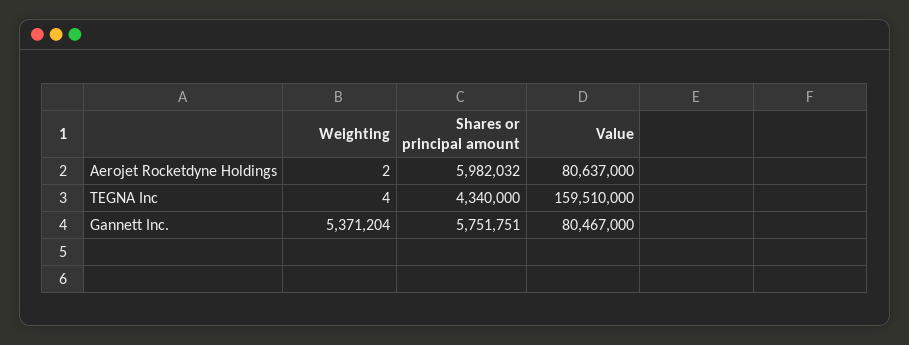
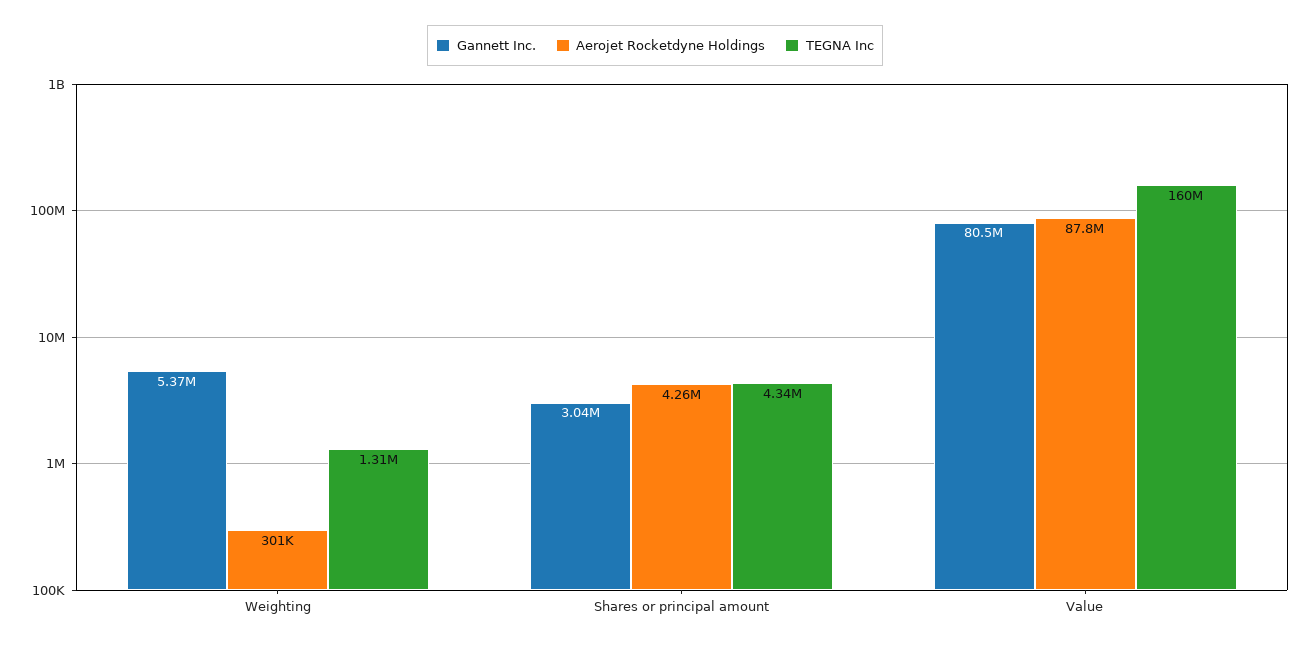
  {
    "Aerojet Rocketdyne Holdings": {
-     "Weighting": 2,
+     "Weighting": 301000,
-     "Shares or principal amount": 5982032,
+     "Shares or principal amount": 4260000,
-     "Value": 80637000
+     "Value": 87800000
    },
    "TEGNA Inc": {
-     "Weighting": 4,
+     "Weighting": 1310000,
      "Shares or principal amount": 4340000,
      "Value": 159510000
    },
    "Gannett Inc.": {
      "Weighting": 5371204,
-     "Shares or principal amount": 5751751,
+     "Shares or principal amount": 3040000,
      "Value": 80467000
    }
  }

